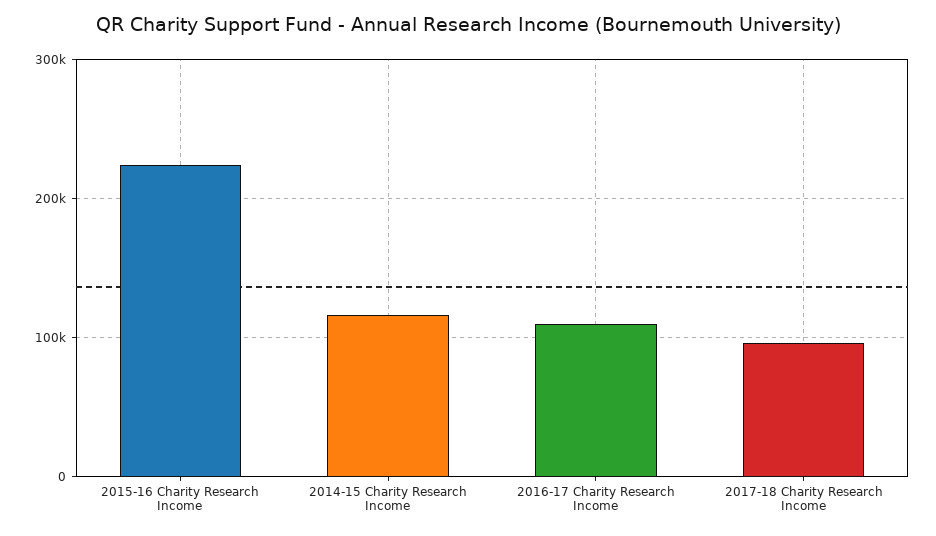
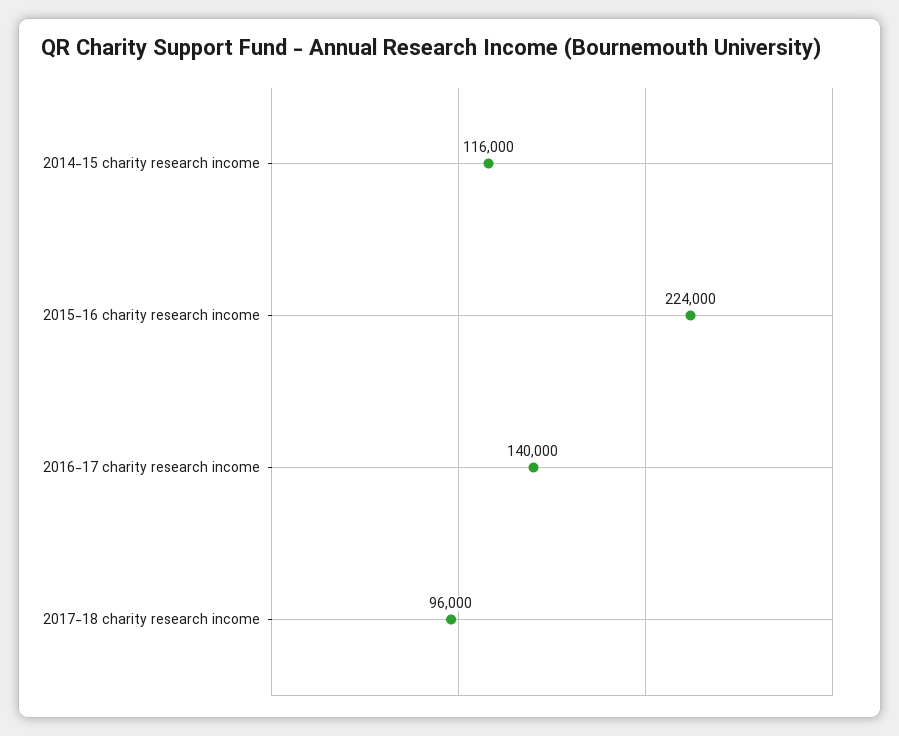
  {
    "2015-16 Charity Research Income": 224000,
    "2014-15 Charity Research Income": 116000,
-   "2016-17 Charity Research Income": 110000,
+   "2016-17 Charity Research Income": 140000,
    "2017-18 Charity Research Income": 96000
  }

